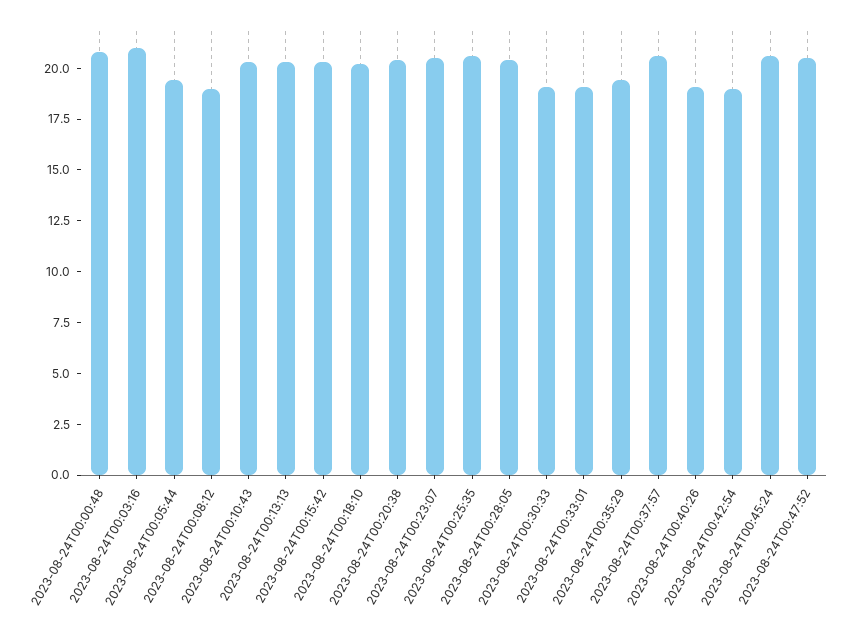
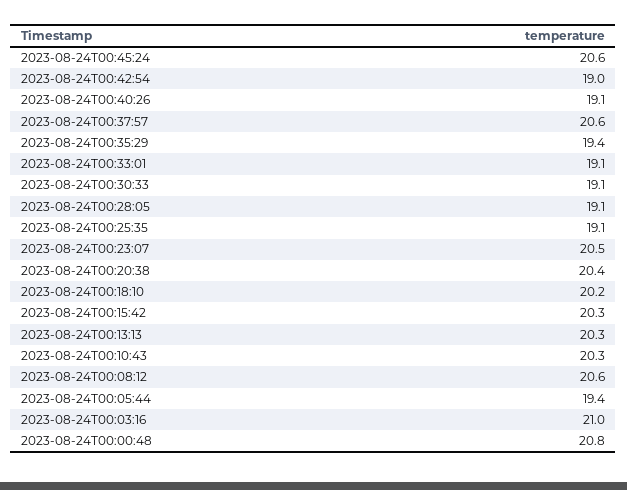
  {
    "2023-08-24T00:00:48": 20.8,
    "2023-08-24T00:03:16": 21,
    "2023-08-24T00:05:44": 19.4,
-   "2023-08-24T00:08:12": 19,
+   "2023-08-24T00:08:12": 20.6,
    "2023-08-24T00:10:43": 20.3,
    "2023-08-24T00:13:13": 20.3,
    "2023-08-24T00:15:42": 20.3,
    "2023-08-24T00:18:10": 20.2,
    "2023-08-24T00:20:38": 20.4,
    "2023-08-24T00:23:07": 20.5,
-   "2023-08-24T00:25:35": 20.5,
+   "2023-08-24T00:25:35": 19.1,
-   "2023-08-24T00:28:05": 20.5,
+   "2023-08-24T00:28:05": 19.1,
    "2023-08-24T00:30:33": 19.1,
    "2023-08-24T00:33:01": 19.1,
    "2023-08-24T00:35:29": 19.4,
    "2023-08-24T00:37:57": 20.6,
    "2023-08-24T00:40:26": 19.1,
    "2023-08-24T00:42:54": 19,
-   "2023-08-24T00:45:24": 20.6,
+   "2023-08-24T00:45:24": 20.6
-   "2023-08-24T00:47:52": 20.5
  }

